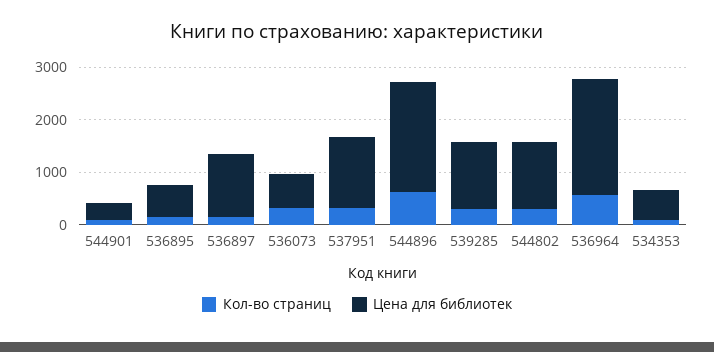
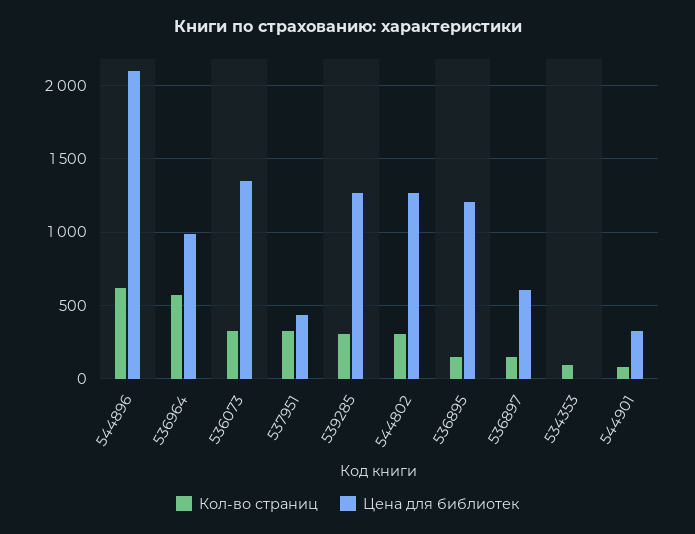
  {
    "Кол-во страниц": {
      "544901": 100,
      "536895": 150,
      "536897": 150,
      "536073": 350,
      "537951": 350,
      "544896": 600,
      "539285": 300,
      "544802": 300,
      "536964": 550,
      "534353": 100
    },
    "Цена для библиотек": {
      "544901": 350,
-     "536895": 600,
+     "536895": 1200,
-     "536897": 1200,
+     "536897": 600,
-     "536073": 600,
+     "536073": 1350,
-     "537951": 1400,
+     "537951": 450,
      "544896": 2100,
      "539285": 1250,
      "544802": 1250,
-     "536964": 2200,
+     "536964": 1000,
-     "534353": 600
+     "534353": 0
    }
  }

